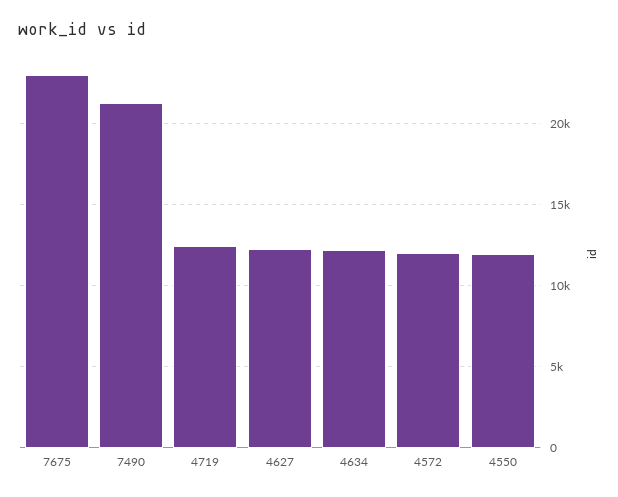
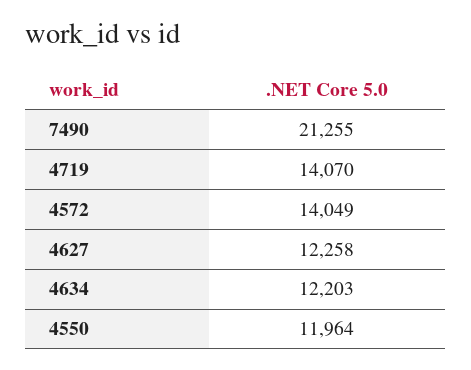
  {
-   "7675": 23000,
    "7490": 21255,
-   "4719": 12500,
+   "4719": 14070,
    "4627": 12258,
    "4634": 12203,
-   "4572": 12000,
+   "4572": 14049,
    "4550": 11964
  }

